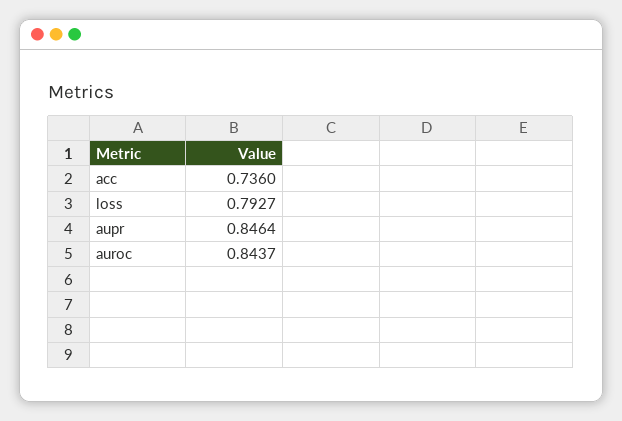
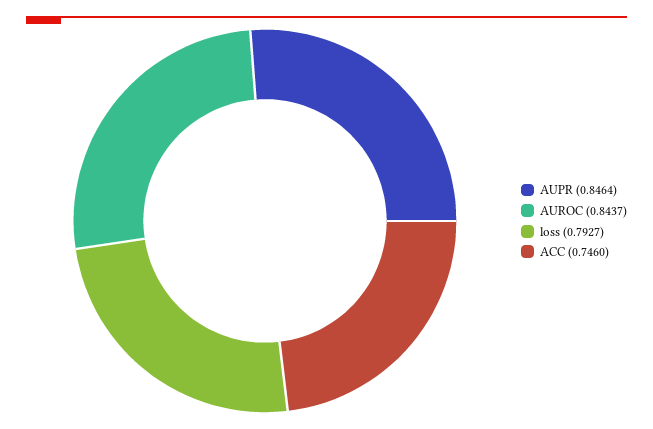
  {
-   "acc": 0.736,
+   "acc": 0.746,
    "loss": 0.7927,
    "aupr": 0.8464,
    "auroc": 0.8437
  }

